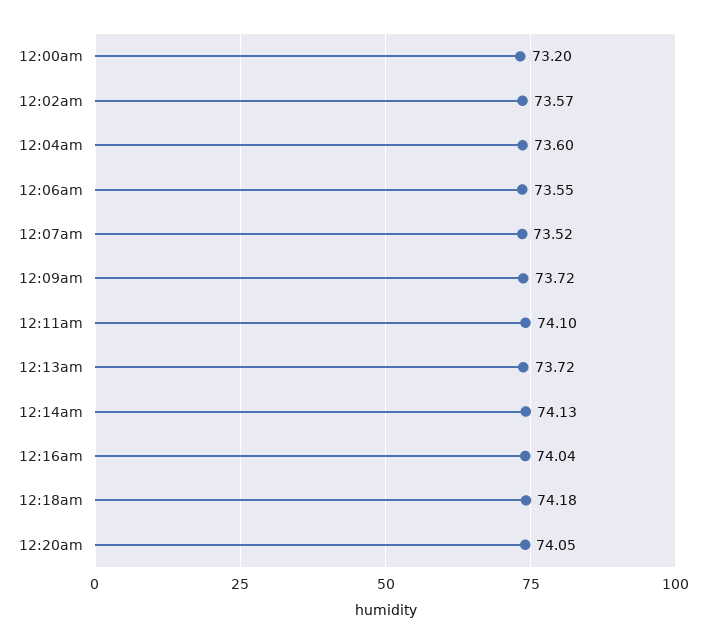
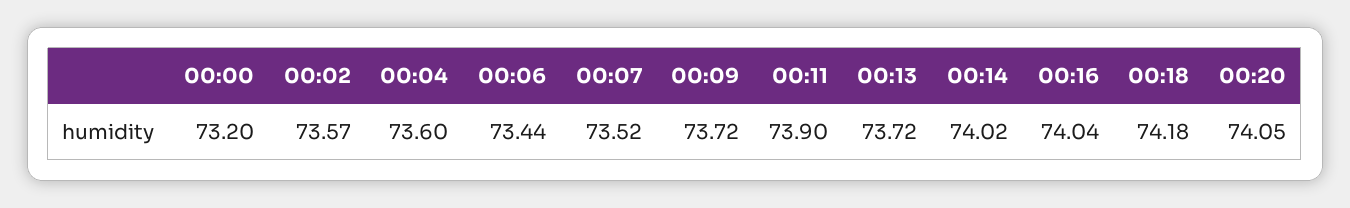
  {
    "12:00am": 73.2,
    "12:02am": 73.57,
    "12:04am": 73.6,
-   "12:06am": 73.55,
+   "12:06am": 73.44,
    "12:07am": 73.52,
    "12:09am": 73.72,
-   "12:11am": 74.1,
+   "12:11am": 73.9,
    "12:13am": 73.72,
-   "12:14am": 74.13,
+   "12:14am": 74.02,
    "12:16am": 74.04,
    "12:18am": 74.18,
    "12:20am": 74.05
  }

